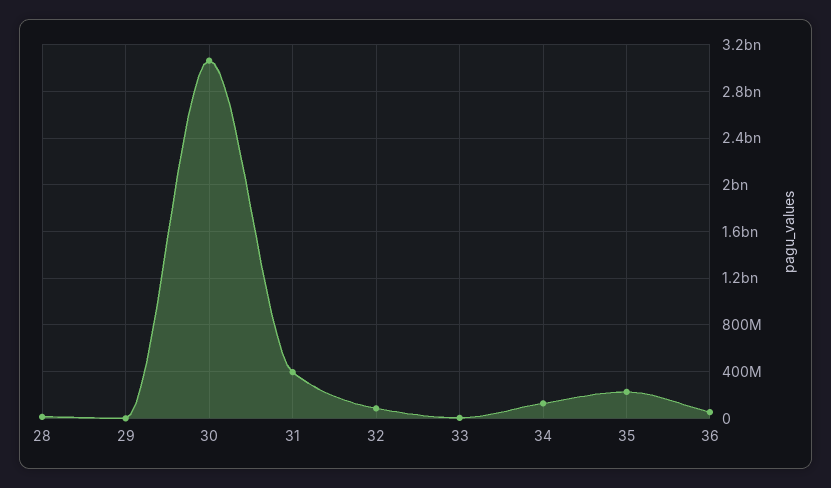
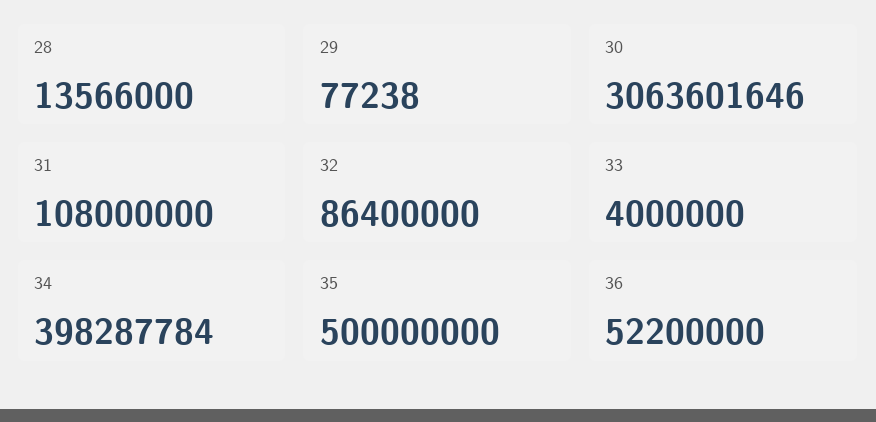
  {
    "28": 13566000,
    "29": 77238,
    "30": 3063601646,
-   "31": 400000000,
+   "31": 108000000,
    "32": 86400000,
    "33": 4000000,
-   "34": 100000000,
+   "34": 398287784,
-   "35": 200000000,
+   "35": 500000000,
    "36": 52200000
  }

